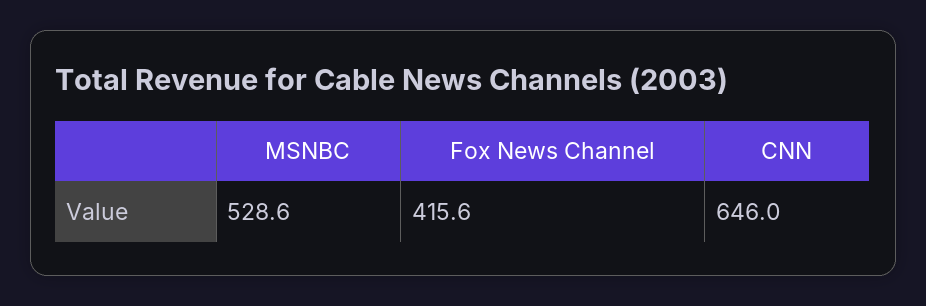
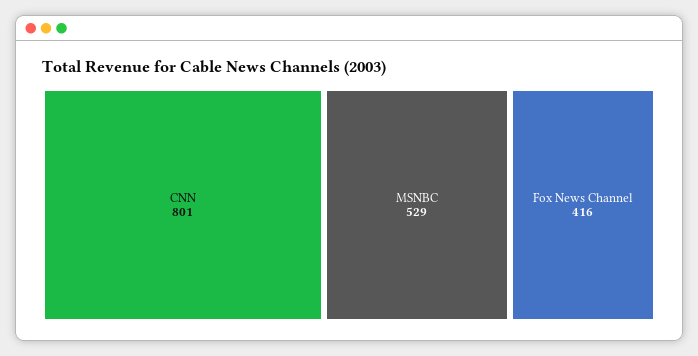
  {
    "MSNBC": 528.6,
    "Fox News Channel": 415.6,
-   "CNN": 646
+   "CNN": 801
  }

